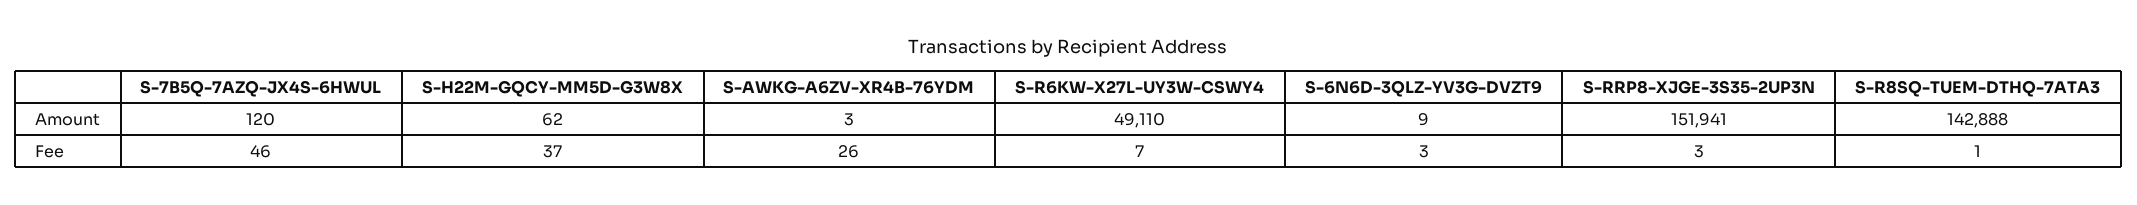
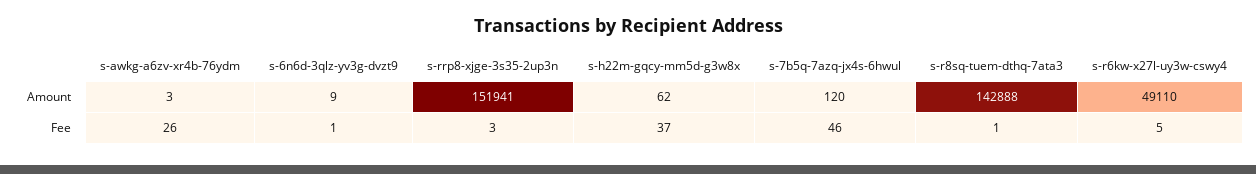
  {
    "S-7B5Q-7AZQ-JX4S-6HWUL": {
      "Amount": 120,
      "Fee": 46
    },
    "S-H22M-GQCY-MM5D-G3W8X": {
      "Amount": 62,
      "Fee": 37
    },
    "S-AWKG-A6ZV-XR4B-76YDM": {
      "Amount": 3,
      "Fee": 26
    },
    "S-R6KW-X27L-UY3W-CSWY4": {
      "Amount": 49110,
-     "Fee": 7
+     "Fee": 5
    },
    "S-6N6D-3QLZ-YV3G-DVZT9": {
      "Amount": 9,
-     "Fee": 3
+     "Fee": 1
    },
    "S-RRP8-XJGE-3S35-2UP3N": {
      "Amount": 151941,
      "Fee": 3
    },
    "S-R8SQ-TUEM-DTHQ-7ATA3": {
      "Amount": 142888,
      "Fee": 1
    }
  }

